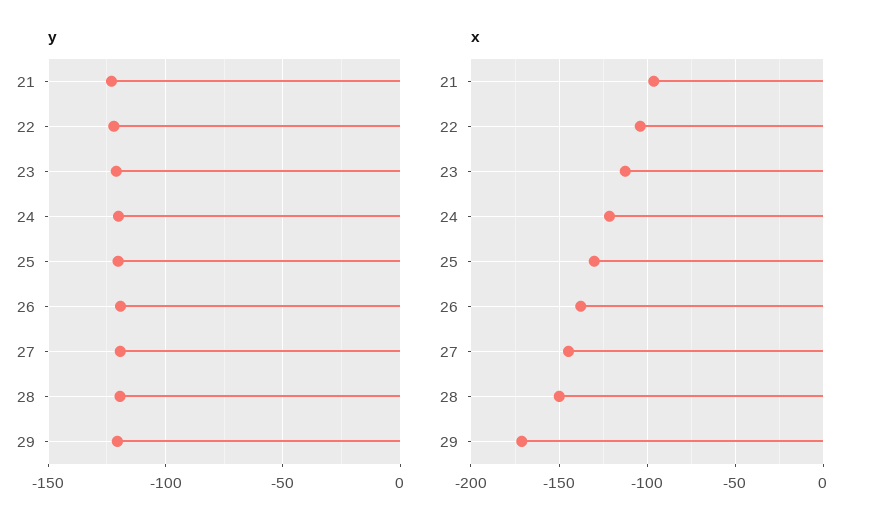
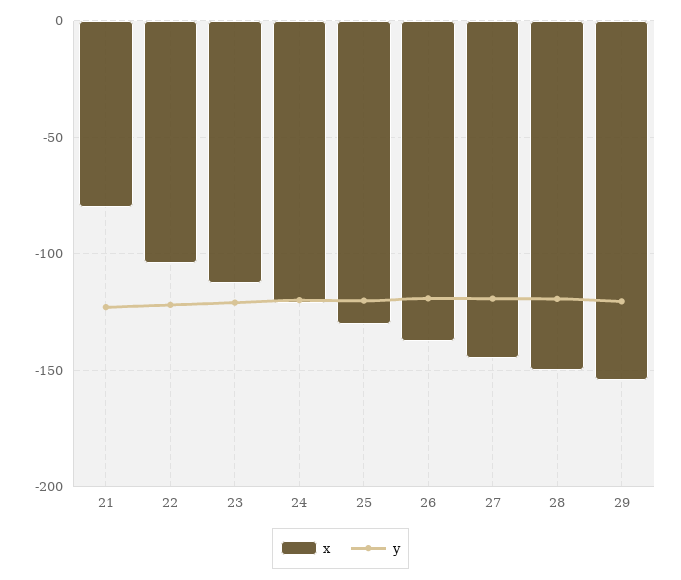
  {
    "y": {
      "21": -125,
      "22": -120,
      "23": -120,
      "24": -120,
      "25": -120,
      "26": -120,
      "27": -120,
      "28": -120,
      "29": -120
    },
    "x": {
-     "21": -95,
+     "21": -80,
      "22": -105,
      "23": -110,
      "24": -120,
      "25": -130,
      "26": -140,
      "27": -145,
      "28": -150,
-     "29": -170
+     "29": -155
    }
  }

